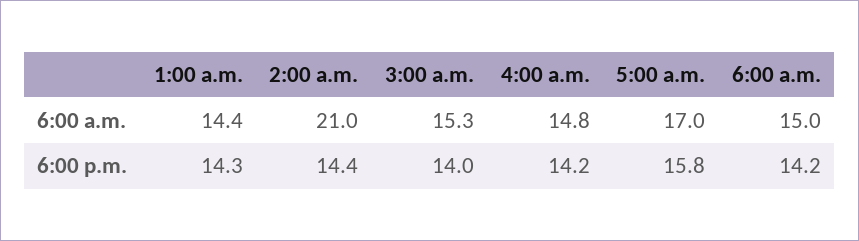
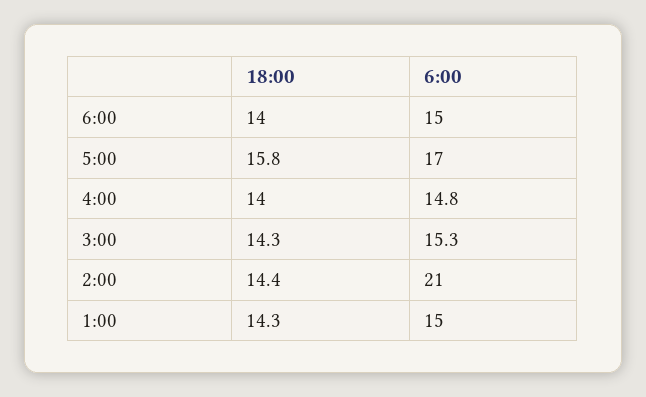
  {
    "1:00 a.m.": {
-     "6:00 a.m.": 14.4,
+     "6:00 a.m.": 15,
      "6:00 p.m.": 14.3
    },
    "2:00 a.m.": {
      "6:00 a.m.": 21,
      "6:00 p.m.": 14.4
    },
    "3:00 a.m.": {
      "6:00 a.m.": 15.3,
-     "6:00 p.m.": 14
+     "6:00 p.m.": 14.3
    },
    "4:00 a.m.": {
      "6:00 a.m.": 14.8,
-     "6:00 p.m.": 14.2
+     "6:00 p.m.": 14
    },
    "5:00 a.m.": {
      "6:00 a.m.": 17,
      "6:00 p.m.": 15.8
    },
    "6:00 a.m.": {
      "6:00 a.m.": 15,
-     "6:00 p.m.": 14.2
+     "6:00 p.m.": 14
    }
  }

